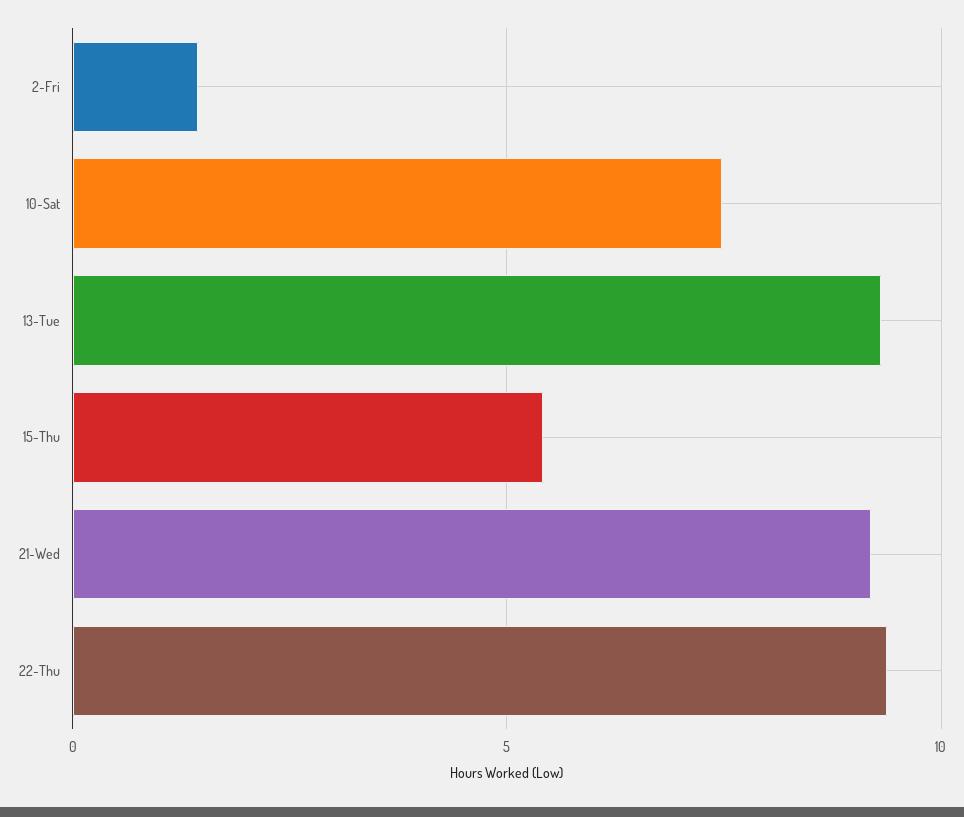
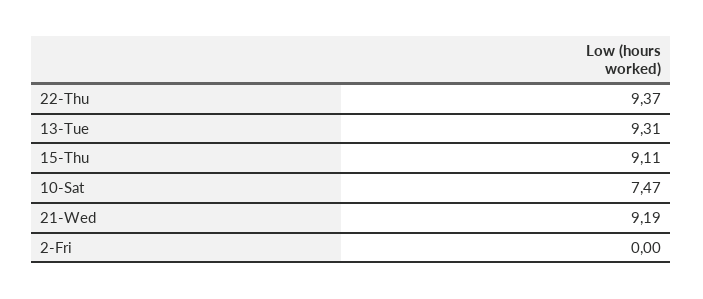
  {
-   "2-Fri": 1.5,
+   "2-Fri": 0,
    "10-Sat": 7.47,
    "13-Tue": 9.31,
-   "15-Thu": 5.5,
+   "15-Thu": 9.11,
    "21-Wed": 9.19,
    "22-Thu": 9.37
  }

